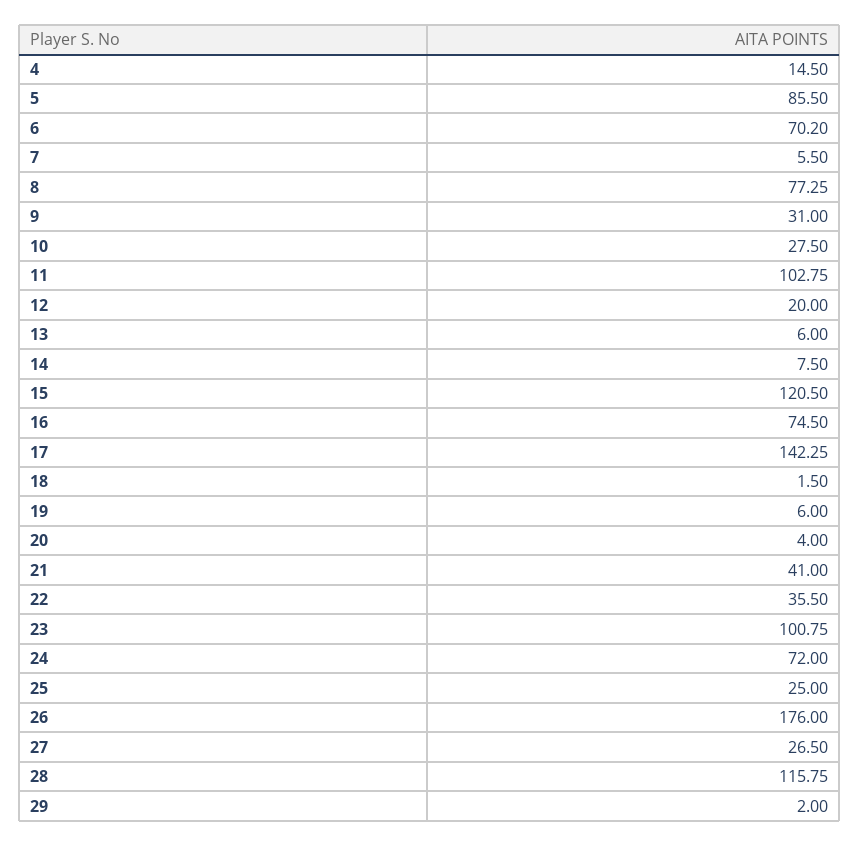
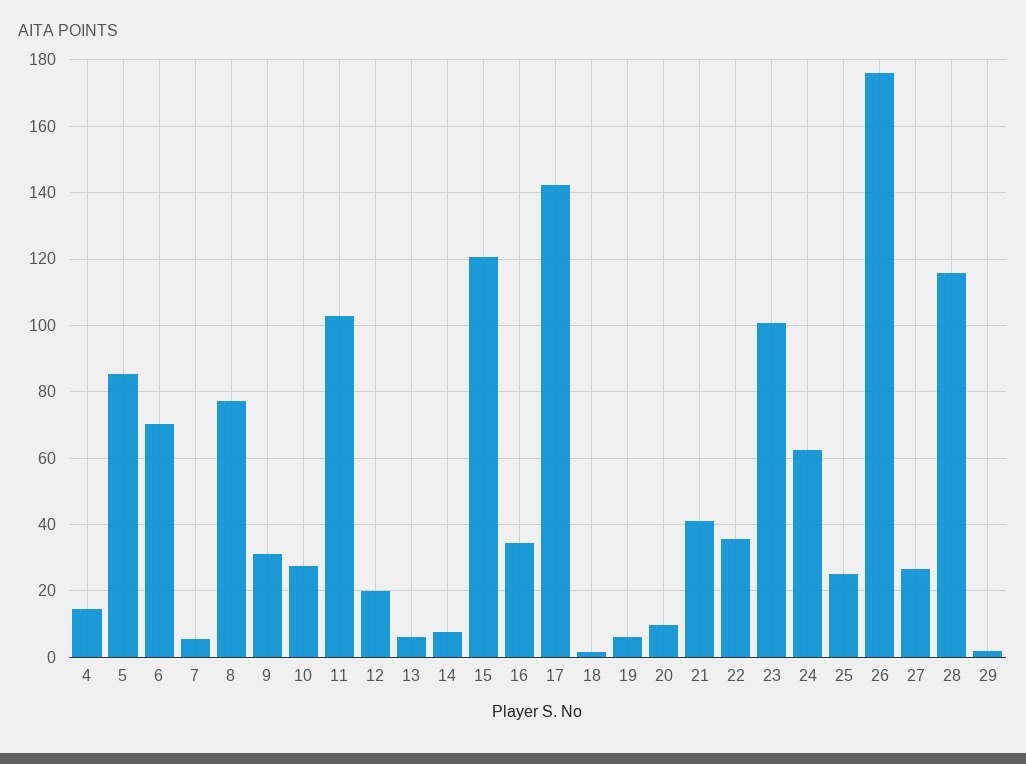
  {
    "4": 14.5,
    "5": 85.5,
    "6": 70.2,
    "7": 5.5,
    "8": 77.25,
    "9": 31,
    "10": 27.5,
    "11": 102.75,
    "12": 20,
    "13": 6,
    "14": 7.5,
    "15": 120.5,
-   "16": 74.5,
+   "16": 34,
    "17": 142.25,
    "18": 1.5,
    "19": 6,
-   "20": 4,
+   "20": 10,
    "21": 41,
    "22": 35.5,
    "23": 100.75,
-   "24": 72,
+   "24": 62,
    "25": 25,
    "26": 176,
    "27": 26.5,
    "28": 115.75,
    "29": 2
  }

